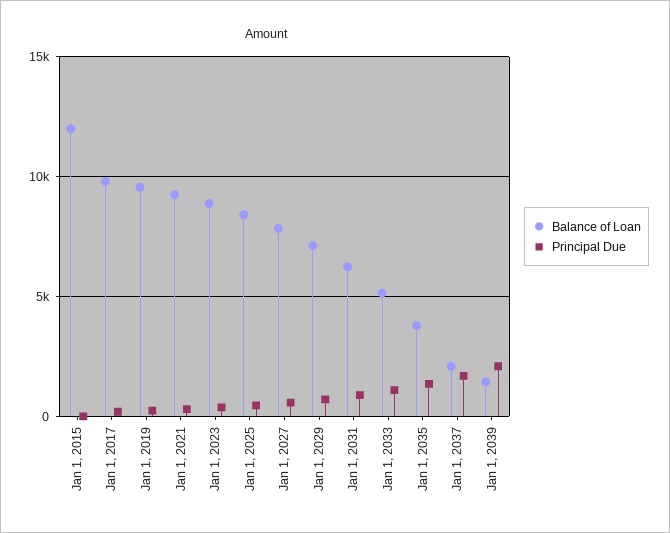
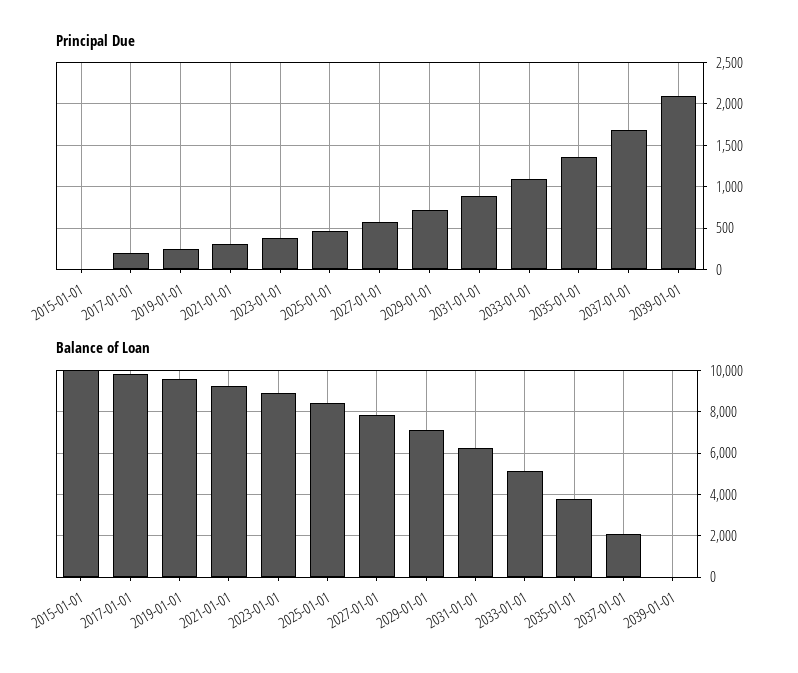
  {
    "Balance of Loan": {
-     "Jan 1, 2015": 12000,
+     "Jan 1, 2015": 10000,
      "Jan 1, 2017": 10000,
      "Jan 1, 2019": 9500,
      "Jan 1, 2021": 9500,
      "Jan 1, 2023": 9000,
      "Jan 1, 2025": 8500,
      "Jan 1, 2027": 8000,
      "Jan 1, 2029": 7000,
      "Jan 1, 2031": 6000,
      "Jan 1, 2033": 5000,
      "Jan 1, 2035": 4000,
      "Jan 1, 2037": 2000,
-     "Jan 1, 2039": 1500
+     "Jan 1, 2039": 0
    },
    "Principal Due": {
      "Jan 1, 2015": 0,
      "Jan 1, 2017": 200,
      "Jan 1, 2019": 200,
      "Jan 1, 2021": 300,
      "Jan 1, 2023": 400,
      "Jan 1, 2025": 500,
      "Jan 1, 2027": 600,
      "Jan 1, 2029": 700,
      "Jan 1, 2031": 900,
      "Jan 1, 2033": 1100,
      "Jan 1, 2035": 1400,
      "Jan 1, 2037": 1700,
      "Jan 1, 2039": 2100
    }
  }

